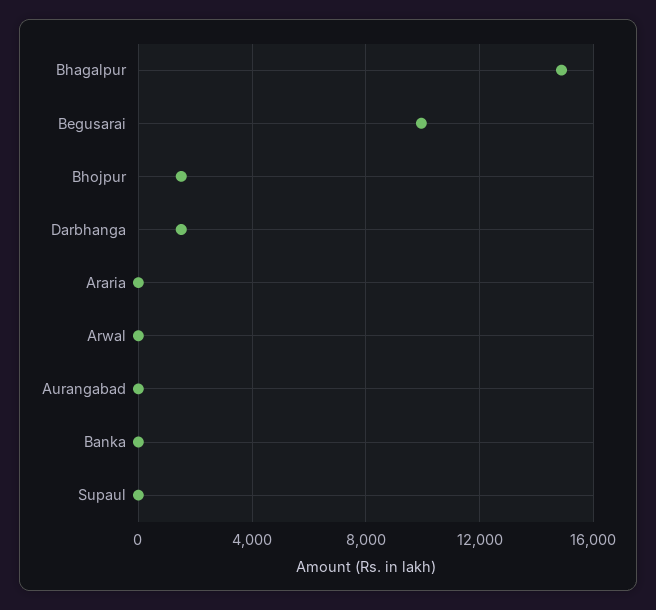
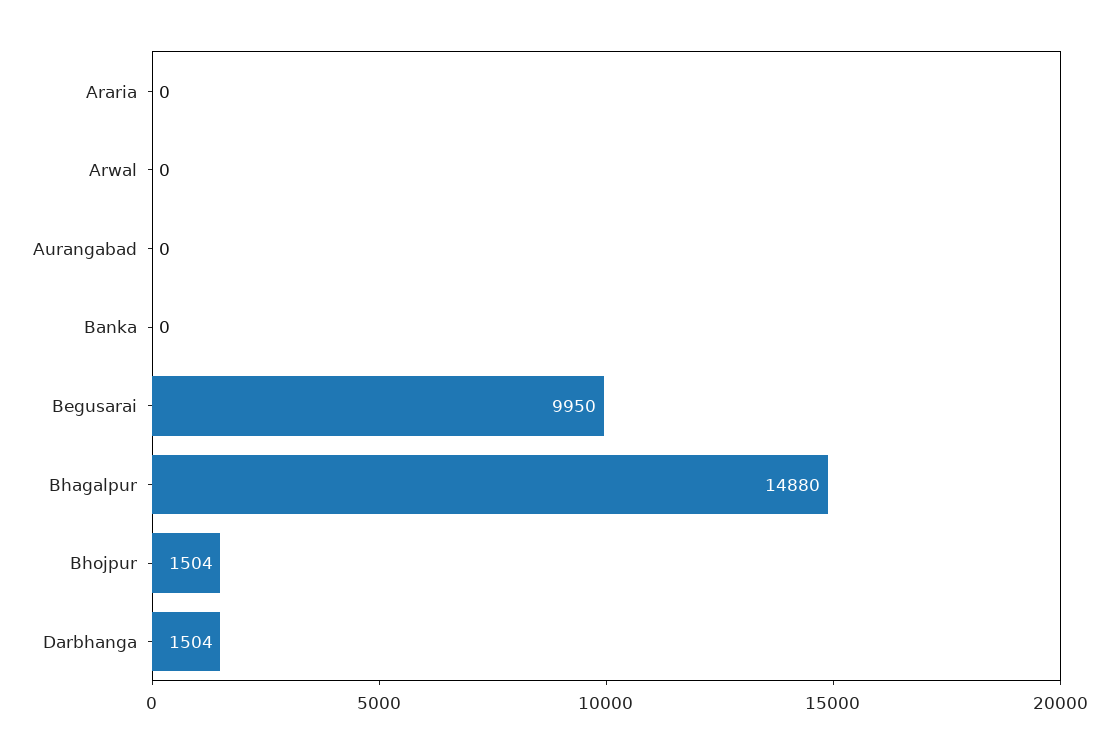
  {
    "Bhagalpur": 14880,
    "Begusarai": 9950,
    "Bhojpur": 1504,
    "Darbhanga": 1504,
    "Araria": 0,
    "Arwal": 0,
    "Aurangabad": 0,
-   "Banka": 0,
+   "Banka": 0
-   "Supaul": 0
  }

